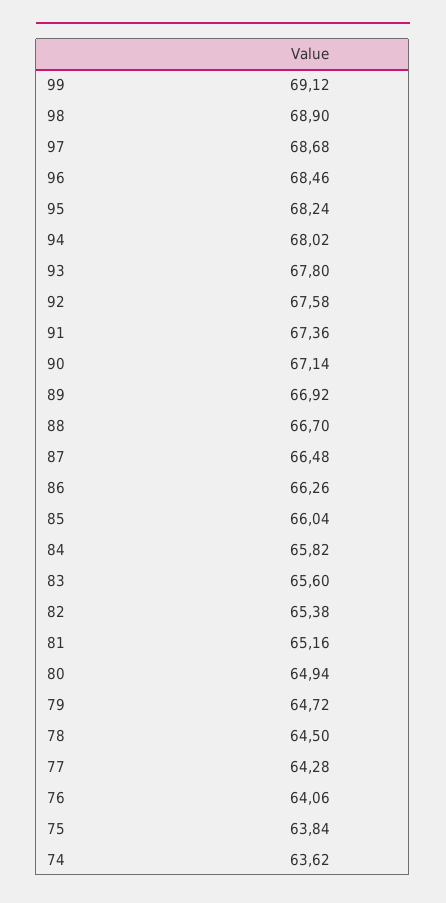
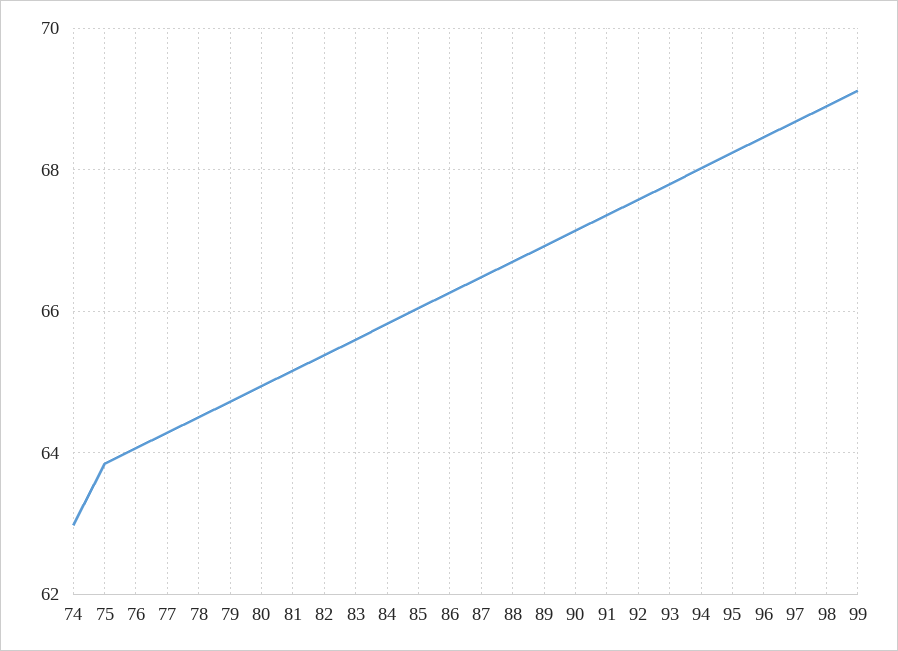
  {
    "99": 69.12,
    "98": 68.9,
    "97": 68.68,
    "96": 68.46,
    "95": 68.24,
    "94": 68.02,
    "93": 67.8,
    "92": 67.58,
    "91": 67.36,
    "90": 67.14,
    "89": 66.92,
    "88": 66.7,
    "87": 66.48,
    "86": 66.26,
    "85": 66.04,
    "84": 65.82,
    "83": 65.6,
    "82": 65.38,
    "81": 65.16,
    "80": 64.94,
    "79": 64.72,
    "78": 64.5,
    "77": 64.28,
    "76": 64.06,
    "75": 63.84,
-   "74": 63.62
+   "74": 63
  }

